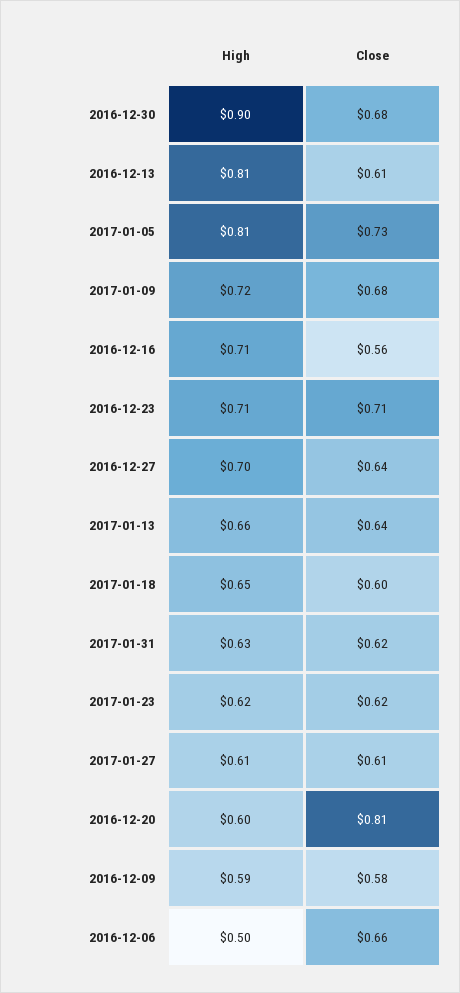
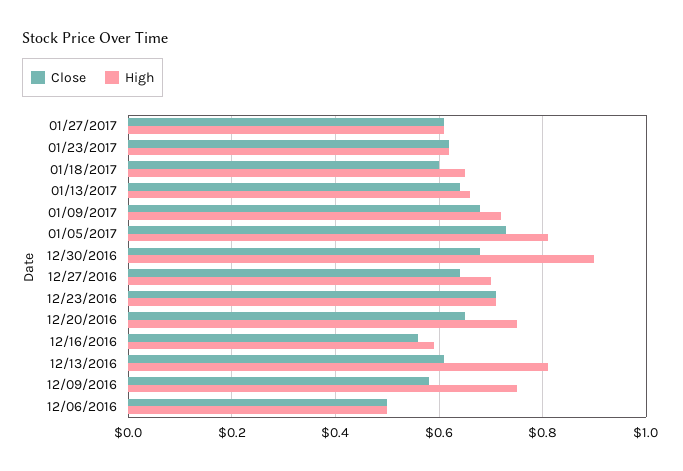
  {
    "High": {
      "2016-12-30": 0.9,
      "2016-12-13": 0.81,
      "2017-01-05": 0.81,
      "2017-01-09": 0.72,
-     "2016-12-16": 0.71,
+     "2016-12-16": 0.6,
      "2016-12-23": 0.71,
      "2016-12-27": 0.7,
      "2017-01-13": 0.66,
      "2017-01-18": 0.65,
-     "2017-01-31": 0.63,
      "2017-01-23": 0.62,
      "2017-01-27": 0.61,
-     "2016-12-20": 0.6,
+     "2016-12-20": 0.75,
-     "2016-12-09": 0.59,
+     "2016-12-09": 0.75,
      "2016-12-06": 0.5
    },
    "Close": {
      "2016-12-30": 0.68,
      "2016-12-13": 0.61,
      "2017-01-05": 0.73,
      "2017-01-09": 0.68,
      "2016-12-16": 0.56,
      "2016-12-23": 0.71,
      "2016-12-27": 0.64,
      "2017-01-13": 0.64,
      "2017-01-18": 0.6,
-     "2017-01-31": 0.62,
      "2017-01-23": 0.62,
      "2017-01-27": 0.61,
-     "2016-12-20": 0.81,
+     "2016-12-20": 0.65,
      "2016-12-09": 0.58,
-     "2016-12-06": 0.66
+     "2016-12-06": 0.5
    }
  }

